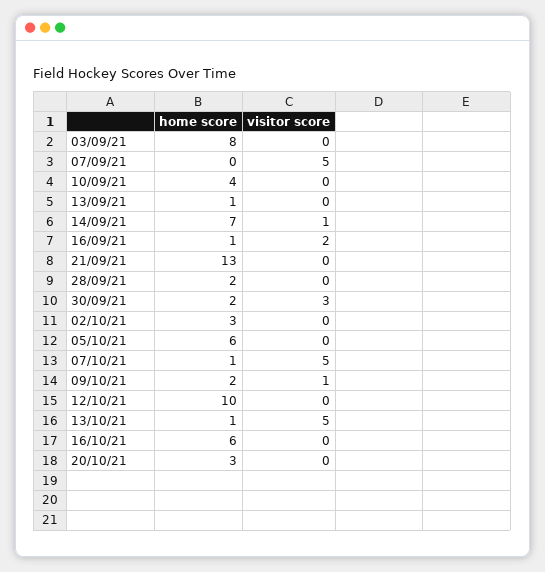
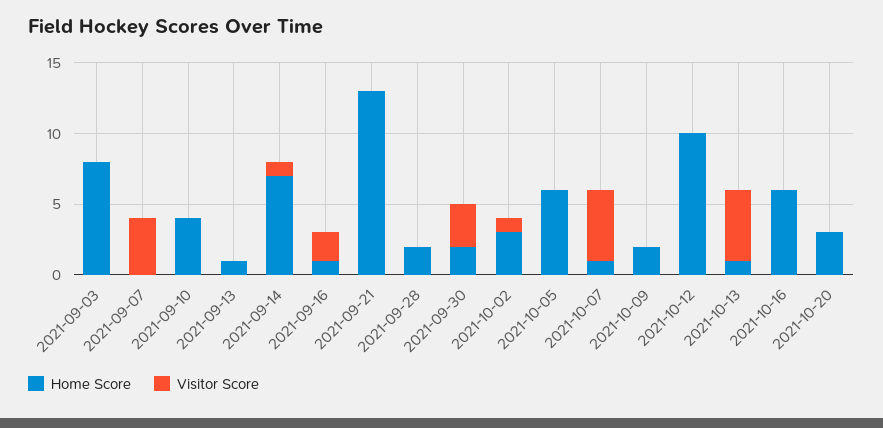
  {
    "home score": {
      "03/09/21": 8,
      "07/09/21": 0,
      "10/09/21": 4,
      "13/09/21": 1,
      "14/09/21": 7,
      "16/09/21": 1,
      "21/09/21": 13,
      "28/09/21": 2,
      "30/09/21": 2,
      "02/10/21": 3,
      "05/10/21": 6,
      "07/10/21": 1,
      "09/10/21": 2,
      "12/10/21": 10,
      "13/10/21": 1,
      "16/10/21": 6,
      "20/10/21": 3
    },
    "visitor score": {
      "03/09/21": 0,
-     "07/09/21": 5,
+     "07/09/21": 4,
      "10/09/21": 0,
      "13/09/21": 0,
      "14/09/21": 1,
      "16/09/21": 2,
      "21/09/21": 0,
      "28/09/21": 0,
      "30/09/21": 3,
-     "02/10/21": 0,
+     "02/10/21": 1,
      "05/10/21": 0,
      "07/10/21": 5,
-     "09/10/21": 1,
+     "09/10/21": 0,
      "12/10/21": 0,
      "13/10/21": 5,
      "16/10/21": 0,
      "20/10/21": 0
    }
  }

